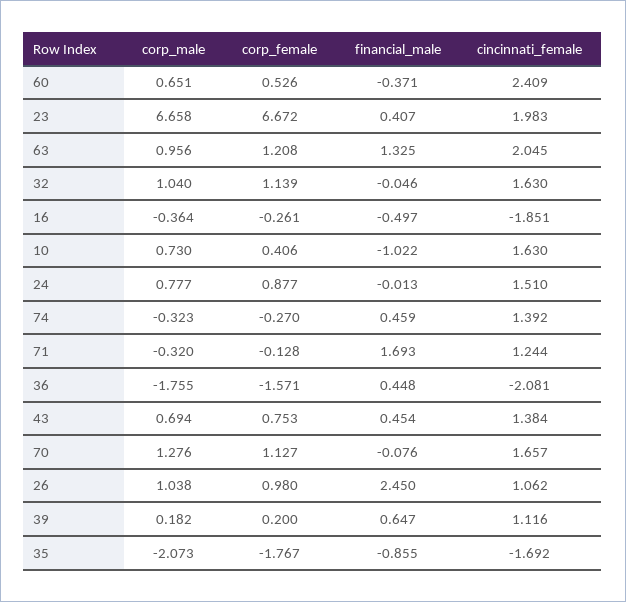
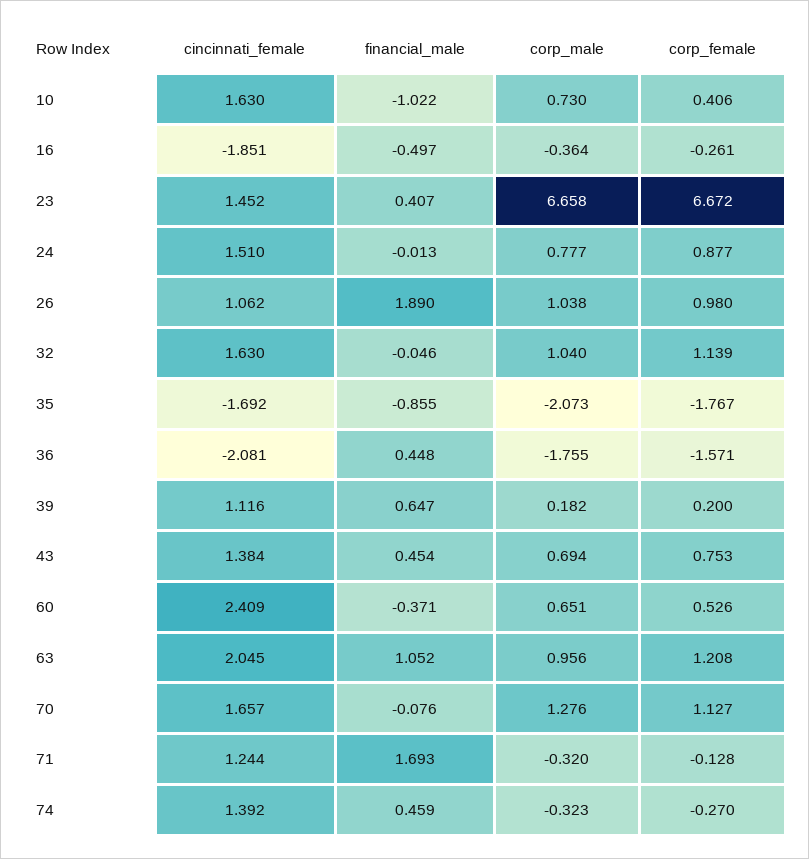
  {
    "corp_male": {
      "60": 0.651,
      "23": 6.658,
      "63": 0.956,
      "32": 1.04,
      "16": -0.364,
      "10": 0.73,
      "24": 0.777,
      "74": -0.323,
      "71": -0.32,
      "36": -1.755,
      "43": 0.694,
      "70": 1.276,
      "26": 1.038,
      "39": 0.182,
      "35": -2.073
    },
    "corp_female": {
      "60": 0.526,
      "23": 6.672,
      "63": 1.208,
      "32": 1.139,
      "16": -0.261,
      "10": 0.406,
      "24": 0.877,
      "74": -0.27,
      "71": -0.128,
      "36": -1.571,
      "43": 0.753,
      "70": 1.127,
      "26": 0.98,
      "39": 0.2,
      "35": -1.767
    },
    "financial_male": {
      "60": -0.371,
      "23": 0.407,
-     "63": 1.325,
+     "63": 1.052,
      "32": -0.046,
      "16": -0.497,
      "10": -1.022,
      "24": -0.013,
      "74": 0.459,
      "71": 1.693,
      "36": 0.448,
      "43": 0.454,
      "70": -0.076,
-     "26": 2.45,
+     "26": 1.89,
      "39": 0.647,
      "35": -0.855
    },
    "cincinnati_female": {
      "60": 2.409,
-     "23": 1.983,
+     "23": 1.452,
      "63": 2.045,
      "32": 1.63,
      "16": -1.851,
      "10": 1.63,
      "24": 1.51,
      "74": 1.392,
      "71": 1.244,
      "36": -2.081,
      "43": 1.384,
      "70": 1.657,
      "26": 1.062,
      "39": 1.116,
      "35": -1.692
    }
  }

